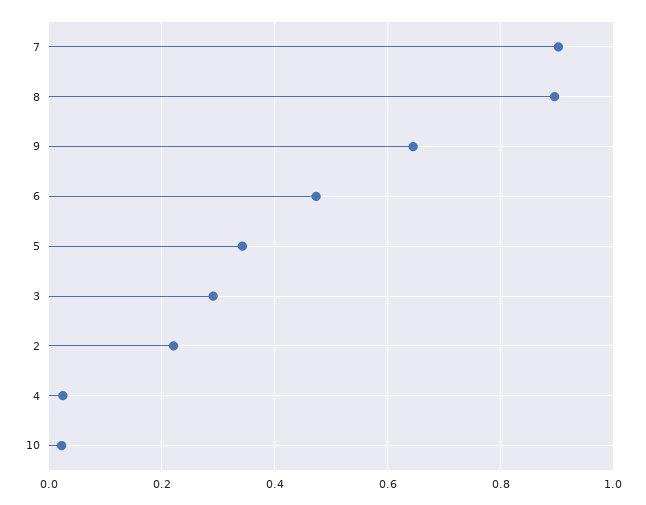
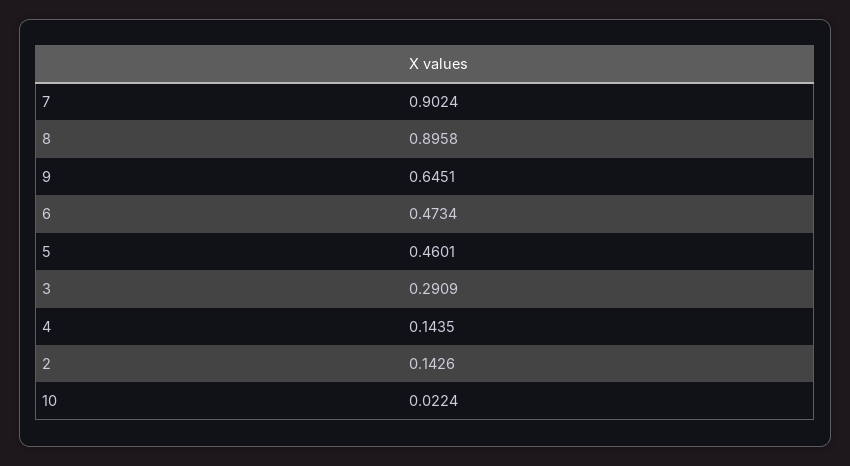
  {
    "7": 0.9024,
    "8": 0.8958,
    "9": 0.6451,
    "6": 0.4734,
-   "5": 0.34,
+   "5": 0.4601,
    "3": 0.2909,
-   "2": 0.22,
+   "2": 0.1426,
-   "4": 0.02,
+   "4": 0.1435,
    "10": 0.0224
  }

